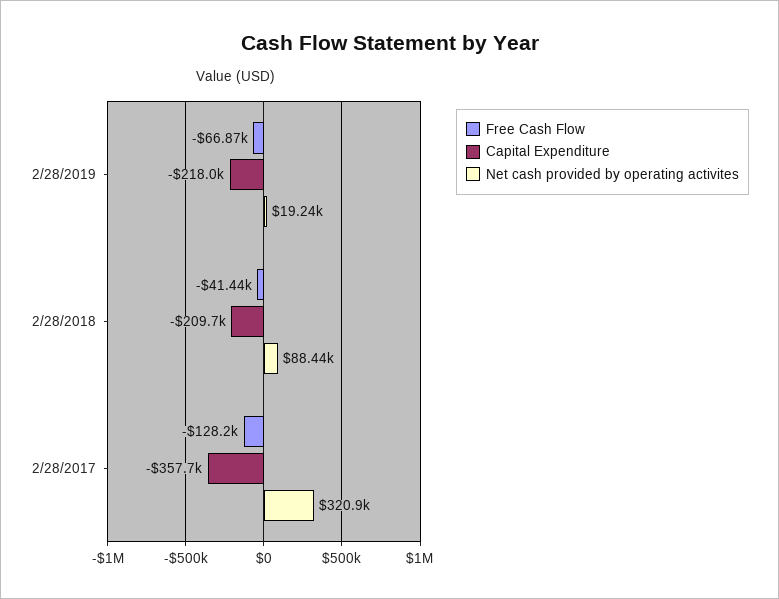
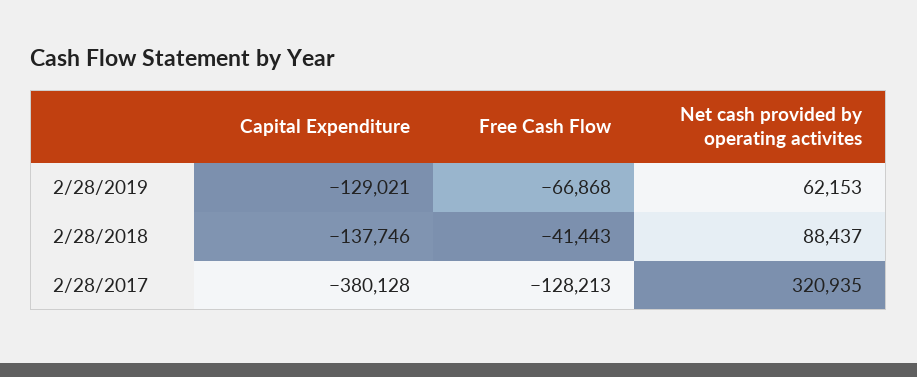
  {
    "Free Cash Flow": {
      "2/28/2019": -66868,
      "2/28/2018": -41443,
      "2/28/2017": -128213
    },
    "Capital Expenditure": {
-     "2/28/2019": -218000,
+     "2/28/2019": -129021,
-     "2/28/2018": -209700,
+     "2/28/2018": -137746,
-     "2/28/2017": -357700
+     "2/28/2017": -380128
    },
    "Net cash provided by operating activites": {
-     "2/28/2019": 19240,
+     "2/28/2019": 62153,
      "2/28/2018": 88437,
      "2/28/2017": 320935
    }
  }

